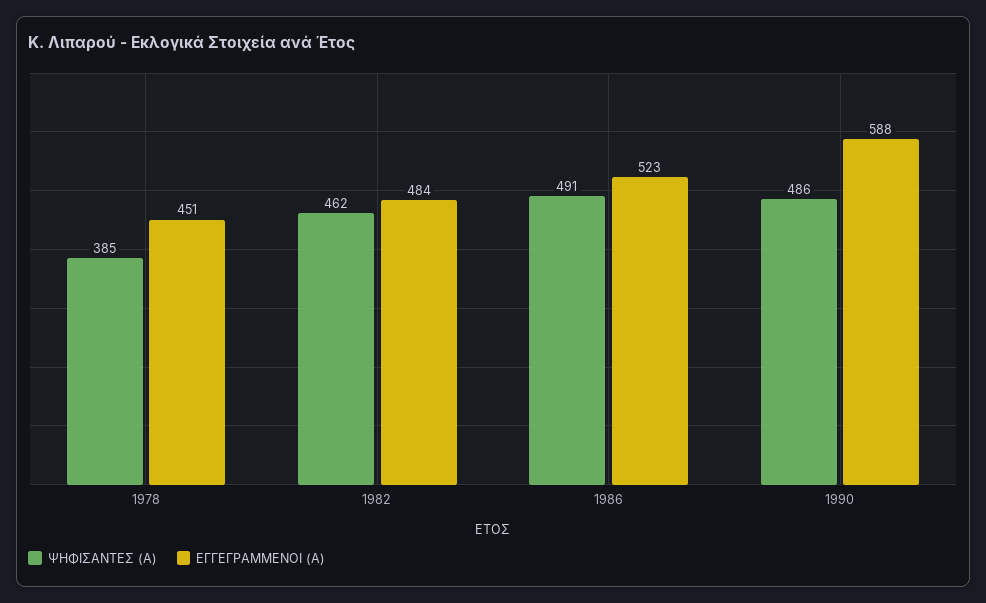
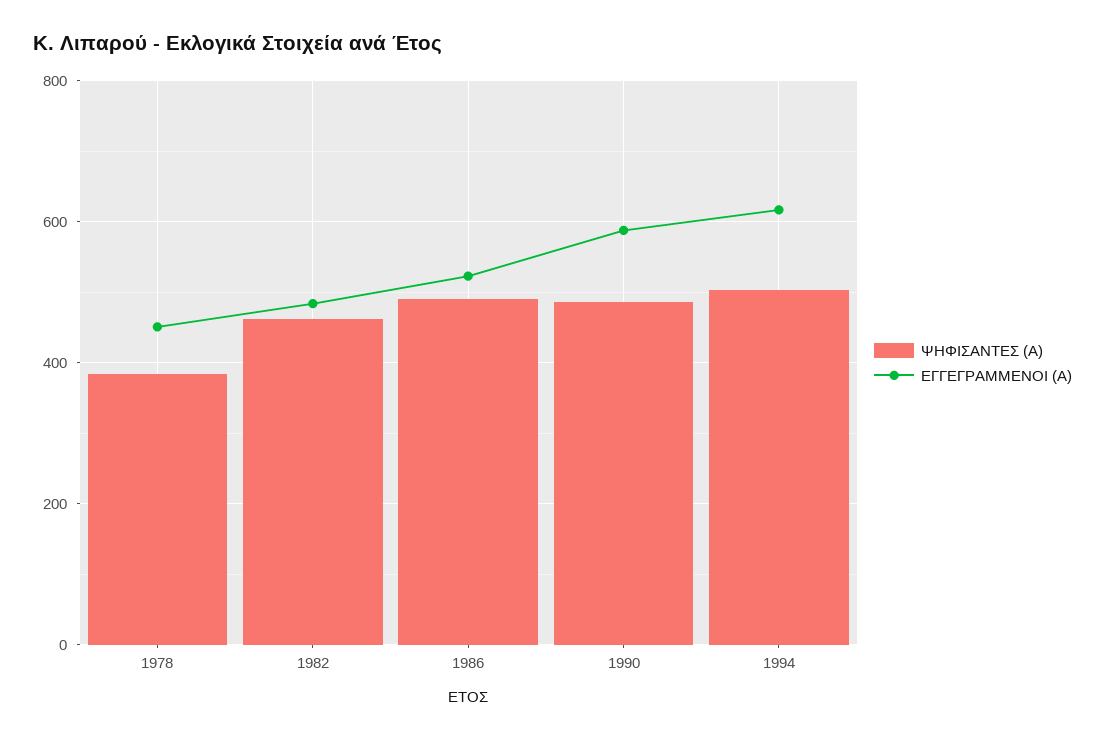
  {
    "ΨΗΦΙΣΑΝΤΕΣ (Α)": {
      "1978": 385,
      "1982": 462,
      "1986": 491,
-     "1990": 486
+     "1990": 486,
+     "1994": 500
    },
    "ΕΓΓΕΓΡΑΜΜΕΝΟΙ (Α)": {
      "1978": 451,
      "1982": 484,
      "1986": 523,
-     "1990": 588
+     "1990": 588,
+     "1994": 620
    }
  }

